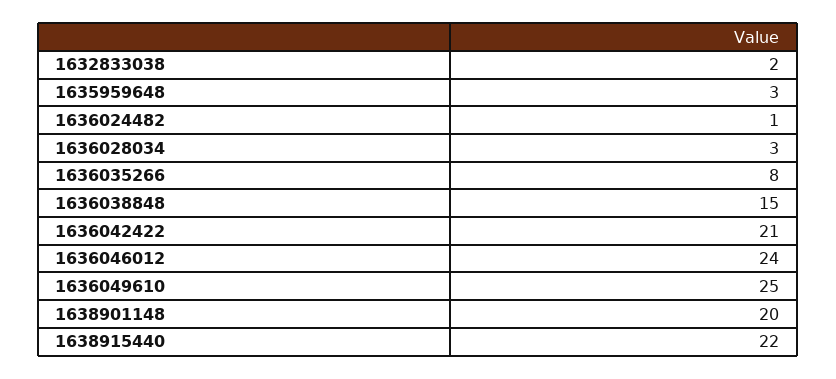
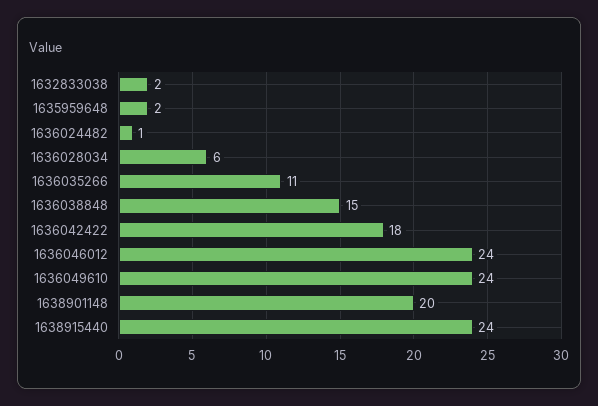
  {
    "1632833038": 2,
-   "1635959648": 3,
+   "1635959648": 2,
    "1636024482": 1,
-   "1636028034": 3,
+   "1636028034": 6,
-   "1636035266": 8,
+   "1636035266": 11,
    "1636038848": 15,
-   "1636042422": 21,
+   "1636042422": 18,
    "1636046012": 24,
-   "1636049610": 25,
+   "1636049610": 24,
    "1638901148": 20,
-   "1638915440": 22
+   "1638915440": 24
  }

